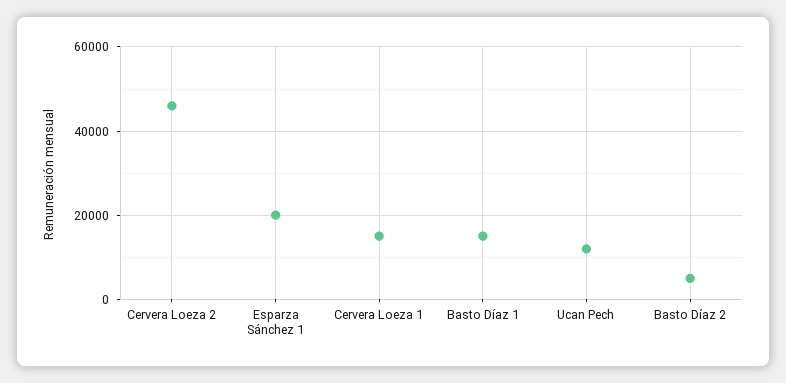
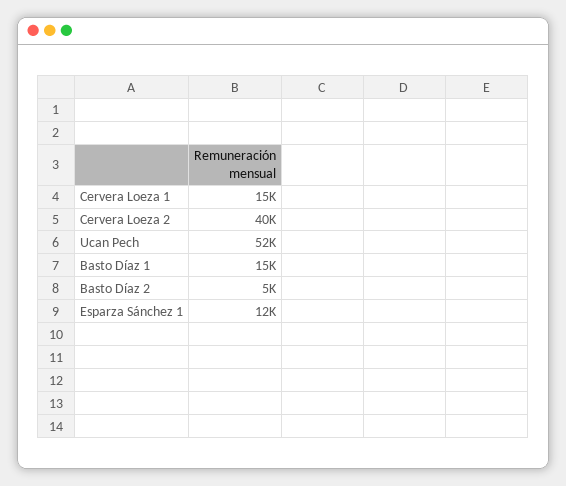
  {
-   "Cervera Loeza 2": 46000,
+   "Cervera Loeza 2": 40000,
-   "Esparza Sánchez 1": 20000,
+   "Esparza Sánchez 1": 12000,
    "Cervera Loeza 1": 15000,
    "Basto Díaz 1": 15000,
-   "Ucan Pech": 12000,
+   "Ucan Pech": 52000,
    "Basto Díaz 2": 5000
  }

